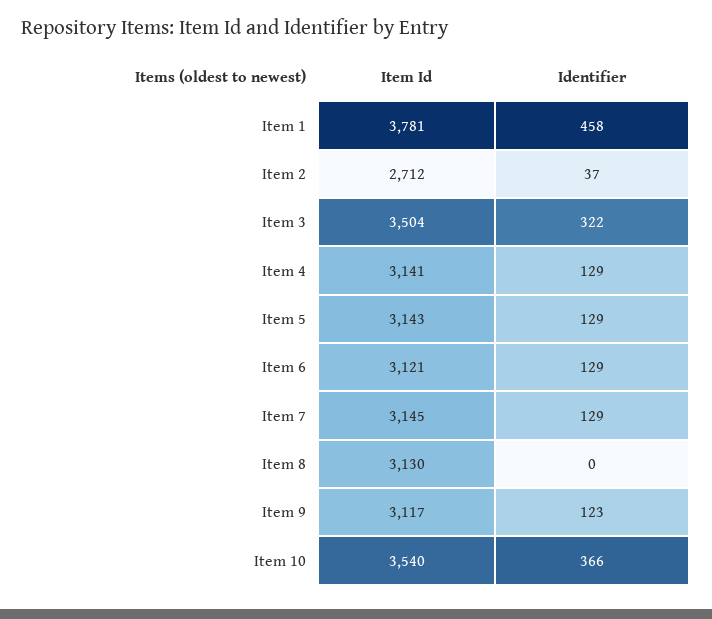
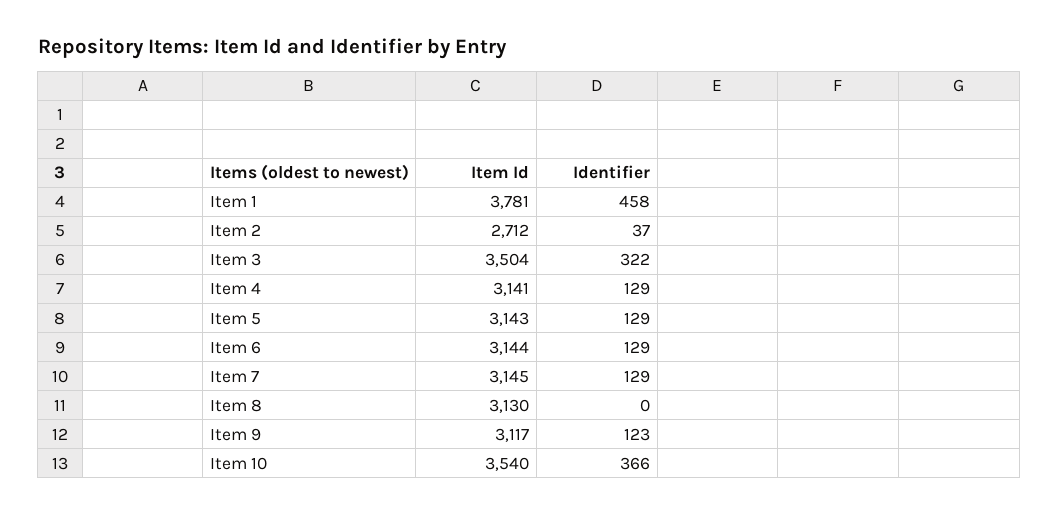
  {
    "Item Id": {
      "Item 1": 3781,
      "Item 2": 2712,
      "Item 3": 3504,
      "Item 4": 3141,
      "Item 5": 3143,
-     "Item 6": 3121,
+     "Item 6": 3144,
      "Item 7": 3145,
      "Item 8": 3130,
      "Item 9": 3117,
      "Item 10": 3540
    },
    "Identifier": {
      "Item 1": 458,
      "Item 2": 37,
      "Item 3": 322,
      "Item 4": 129,
      "Item 5": 129,
      "Item 6": 129,
      "Item 7": 129,
      "Item 8": 0,
      "Item 9": 123,
      "Item 10": 366
    }
  }

